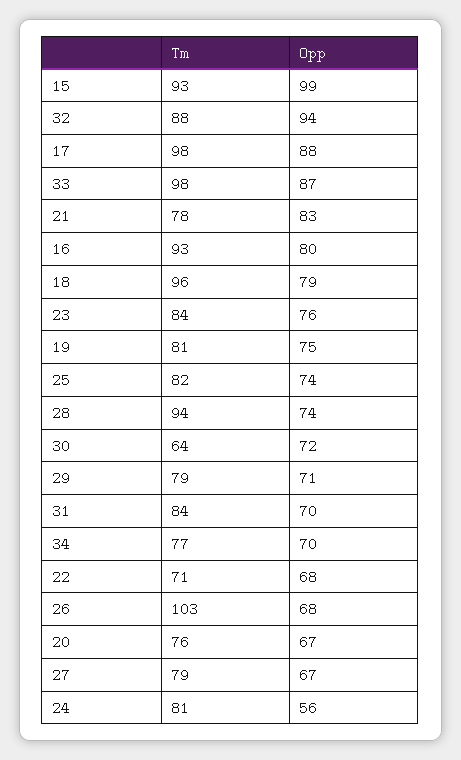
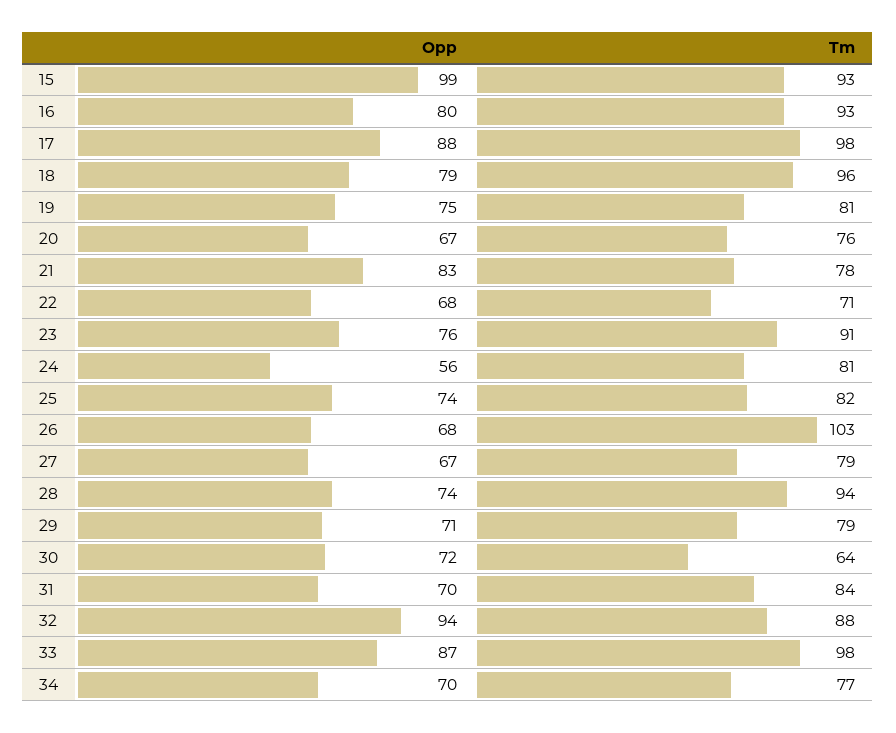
  {
    "Tm": {
      "15": 93,
      "32": 88,
      "17": 98,
      "33": 98,
      "21": 78,
      "16": 93,
      "18": 96,
-     "23": 84,
+     "23": 91,
      "19": 81,
      "25": 82,
      "28": 94,
      "30": 64,
      "29": 79,
      "31": 84,
      "34": 77,
      "22": 71,
      "26": 103,
      "20": 76,
      "27": 79,
      "24": 81
    },
    "Opp": {
      "15": 99,
      "32": 94,
      "17": 88,
      "33": 87,
      "21": 83,
      "16": 80,
      "18": 79,
      "23": 76,
      "19": 75,
      "25": 74,
      "28": 74,
      "30": 72,
      "29": 71,
      "31": 70,
      "34": 70,
      "22": 68,
      "26": 68,
      "20": 67,
      "27": 67,
      "24": 56
    }
  }

